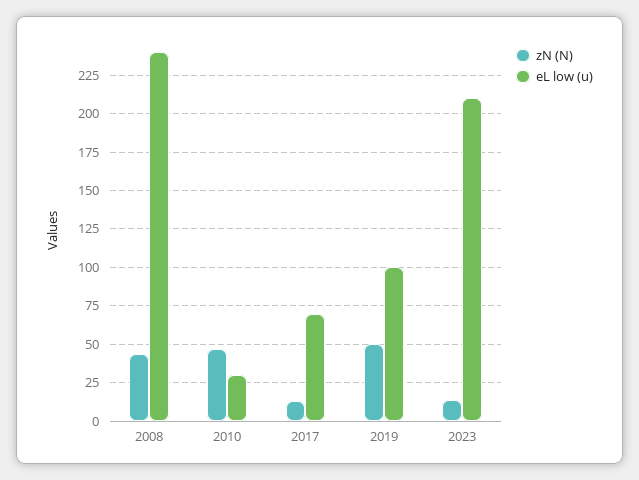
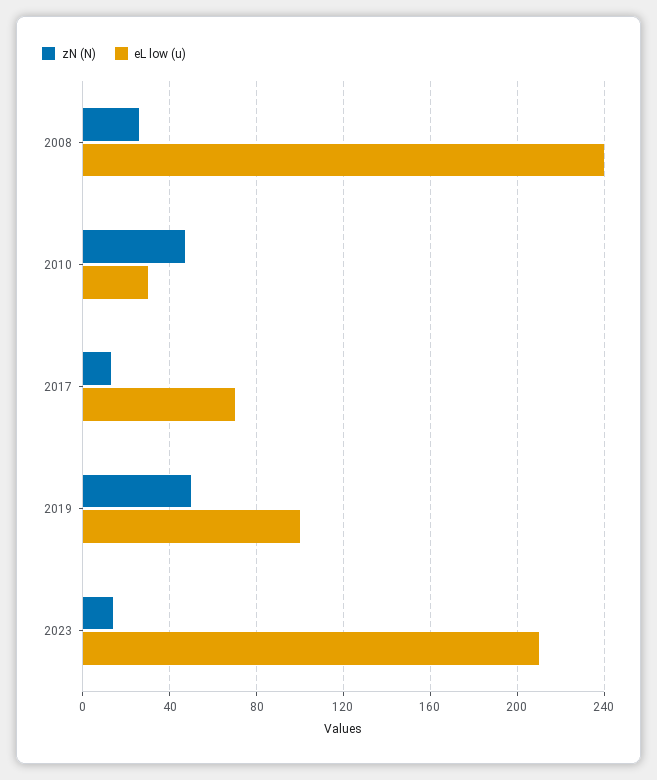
  {
    "zN (N)": {
-     "2008": 45,
+     "2008": 25,
      "2010": 45,
      "2017": 15,
      "2019": 50,
      "2023": 15
    },
    "eL low (u)": {
      "2008": 240,
      "2010": 30,
      "2017": 70,
      "2019": 100,
      "2023": 210
    }
  }

